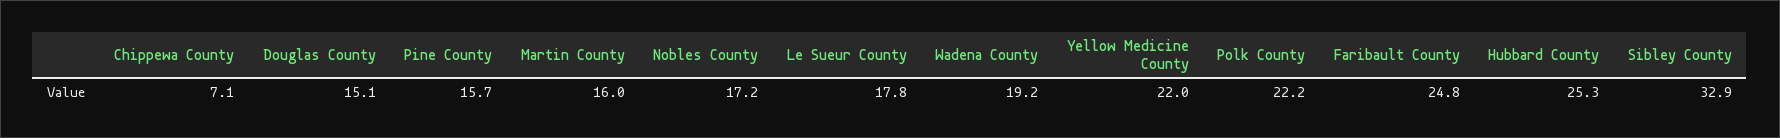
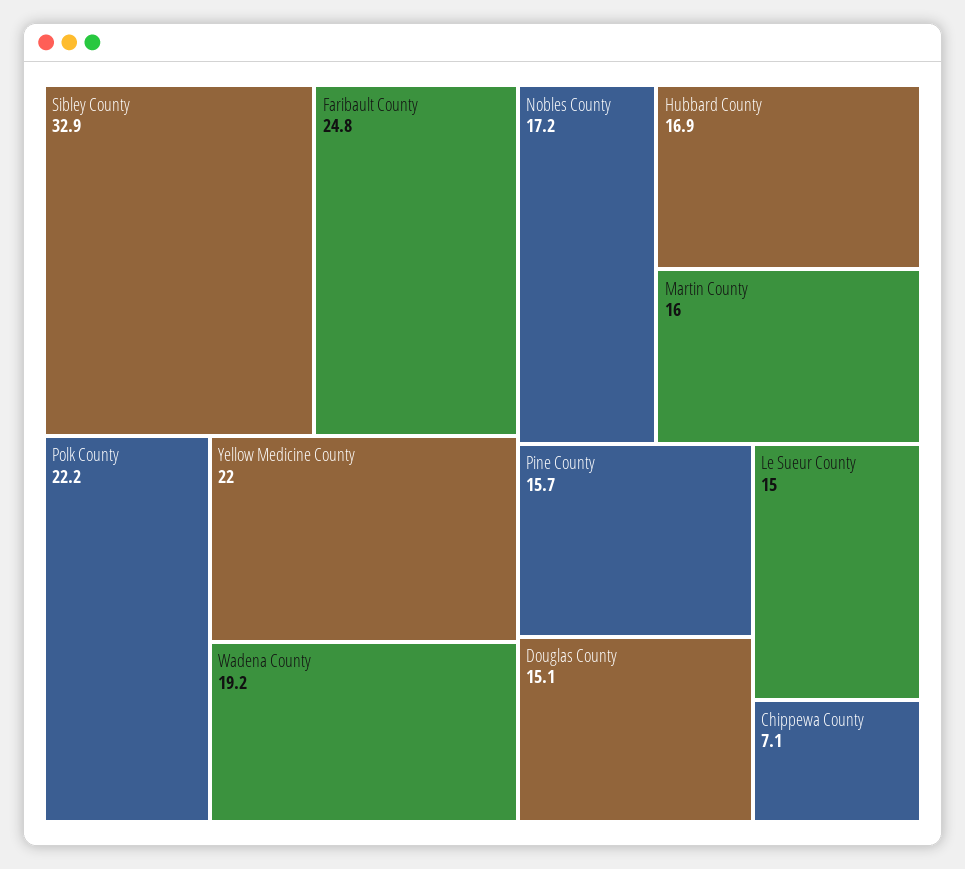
  {
    "Chippewa County": 7.1,
    "Douglas County": 15.1,
    "Pine County": 15.7,
    "Martin County": 16,
    "Nobles County": 17.2,
-   "Le Sueur County": 17.8,
+   "Le Sueur County": 15,
    "Wadena County": 19.2,
    "Yellow Medicine County": 22,
    "Polk County": 22.2,
    "Faribault County": 24.8,
-   "Hubbard County": 25.3,
+   "Hubbard County": 16.9,
    "Sibley County": 32.9
  }

